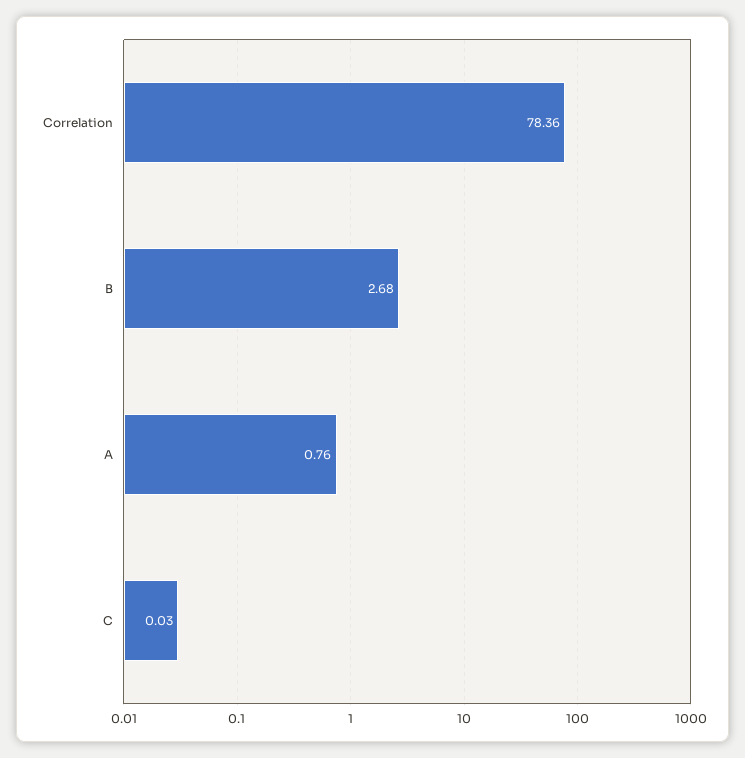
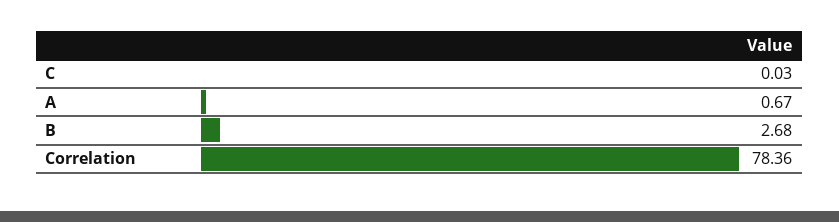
  {
    "Correlation": 78.36,
    "B": 2.68,
-   "A": 0.76,
+   "A": 0.67,
    "C": 0.03
  }

